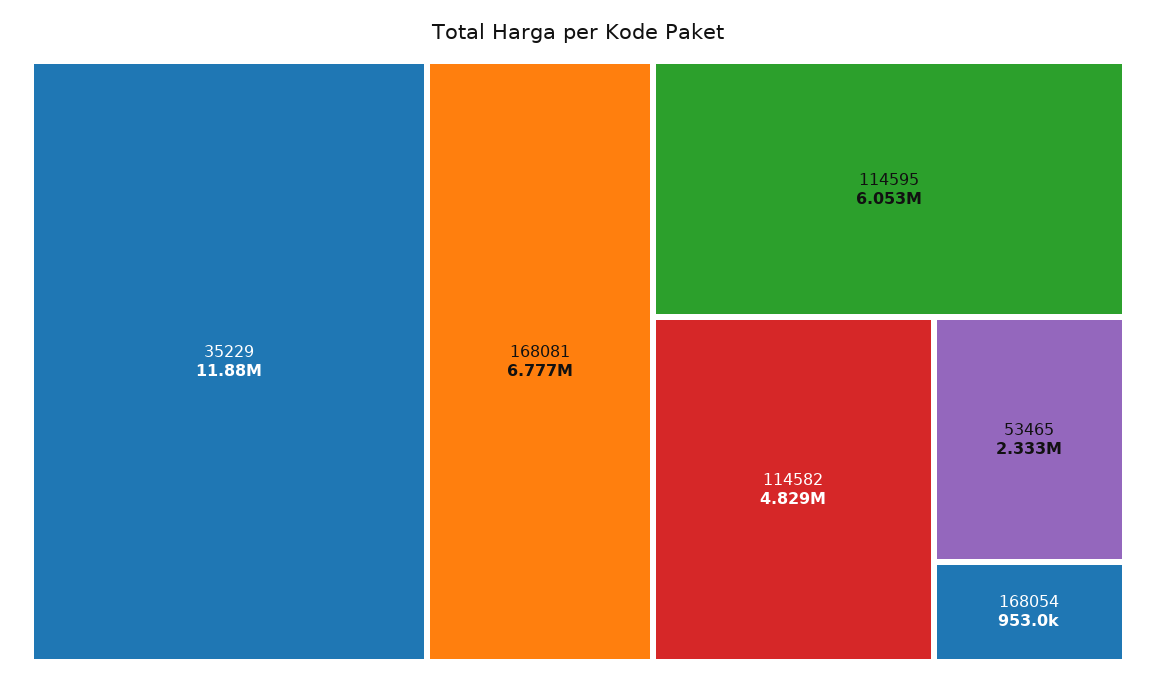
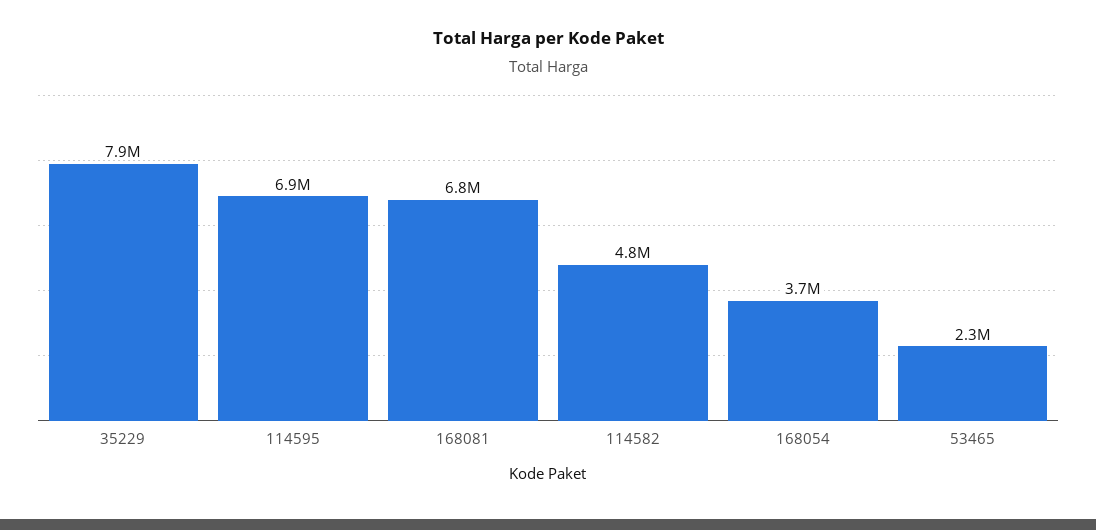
  {
-   "35229": 11880000,
+   "35229": 7900000,
    "168081": 6777000,
-   "114595": 6053000,
+   "114595": 6900000,
    "114582": 4829000,
    "53465": 2333000,
-   "168054": 953000
+   "168054": 3700000
  }

